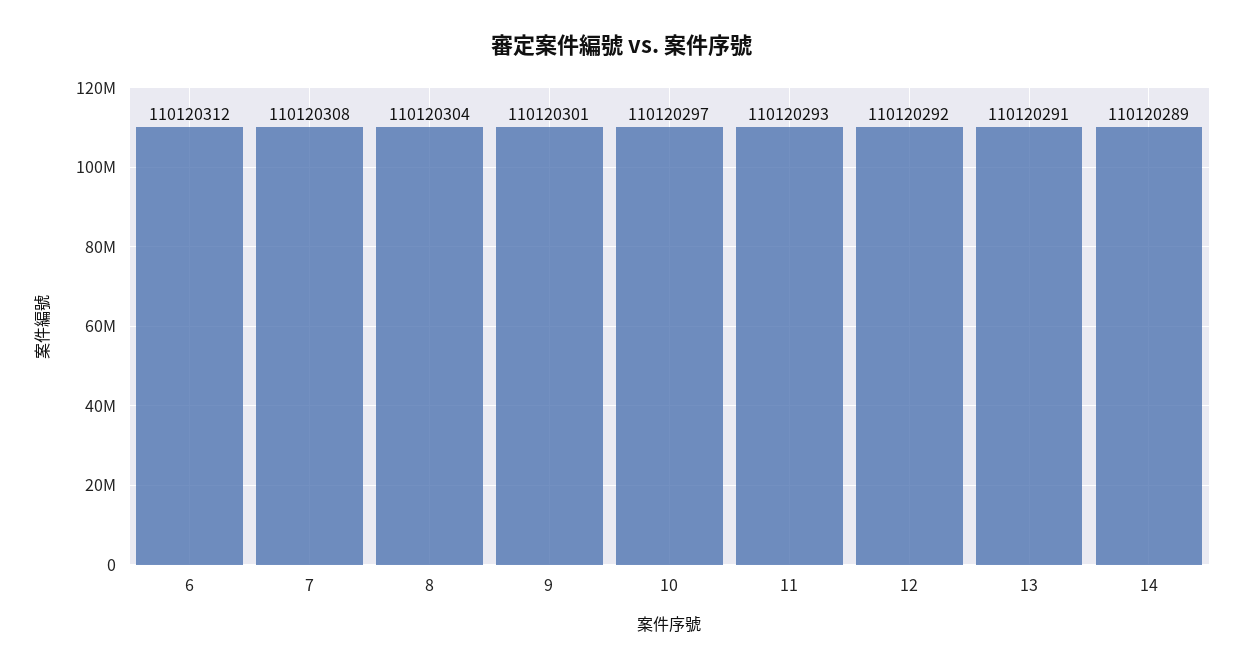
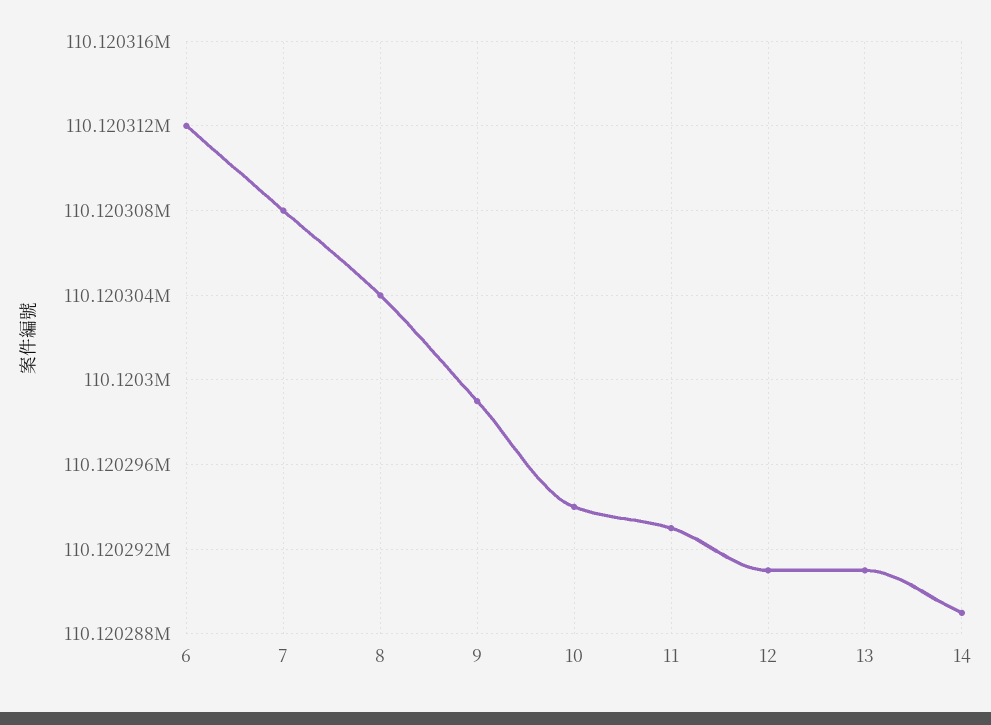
  {
    "6": 110120312,
    "7": 110120308,
    "8": 110120304,
-   "9": 110120301,
+   "9": 110120299,
-   "10": 110120297,
+   "10": 110120294,
    "11": 110120293,
-   "12": 110120292,
+   "12": 110120291,
    "13": 110120291,
    "14": 110120289
  }

